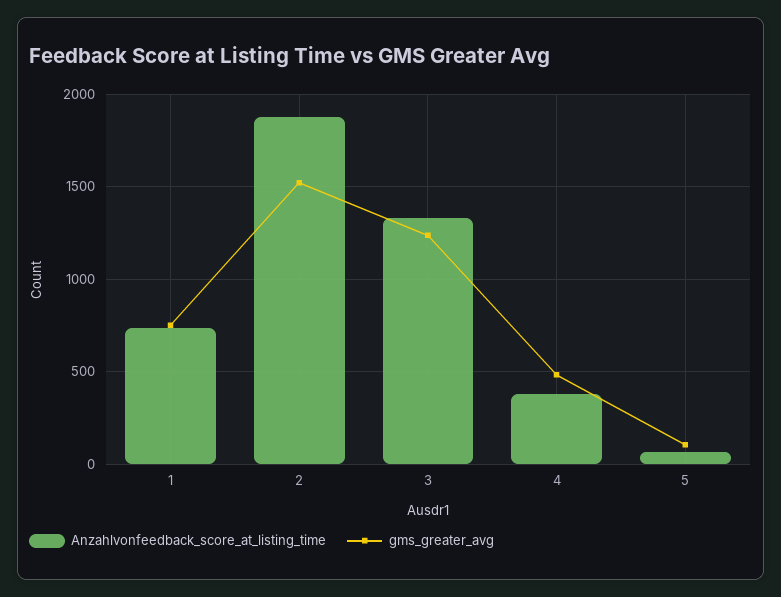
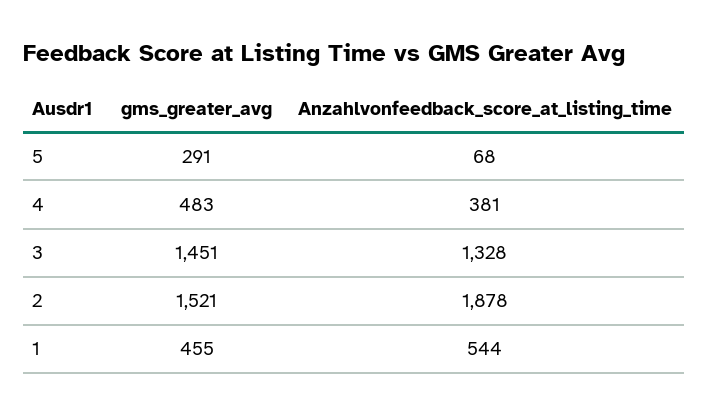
  {
    "Anzahlvonfeedback_score_at_listing_time": {
-     "1": 750,
+     "1": 544,
      "2": 1878,
      "3": 1328,
      "4": 381,
      "5": 68
    },
    "gms_greater_avg": {
-     "1": 750,
+     "1": 455,
      "2": 1521,
-     "3": 1250,
+     "3": 1451,
      "4": 483,
-     "5": 100
+     "5": 291
    }
  }

